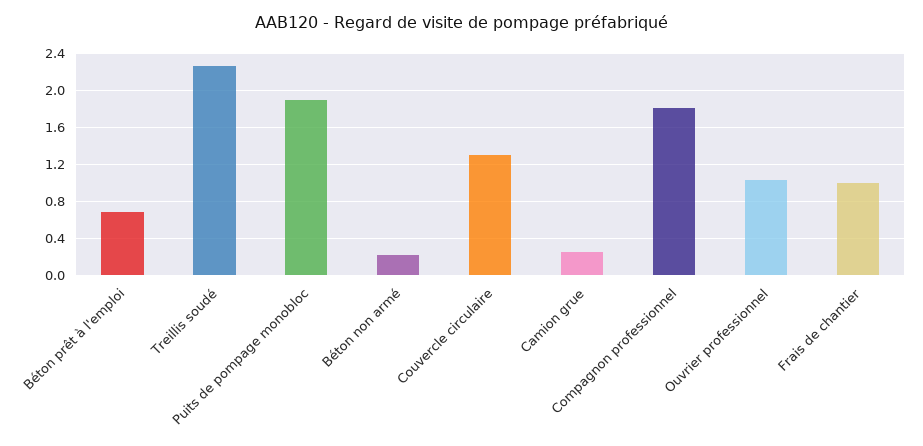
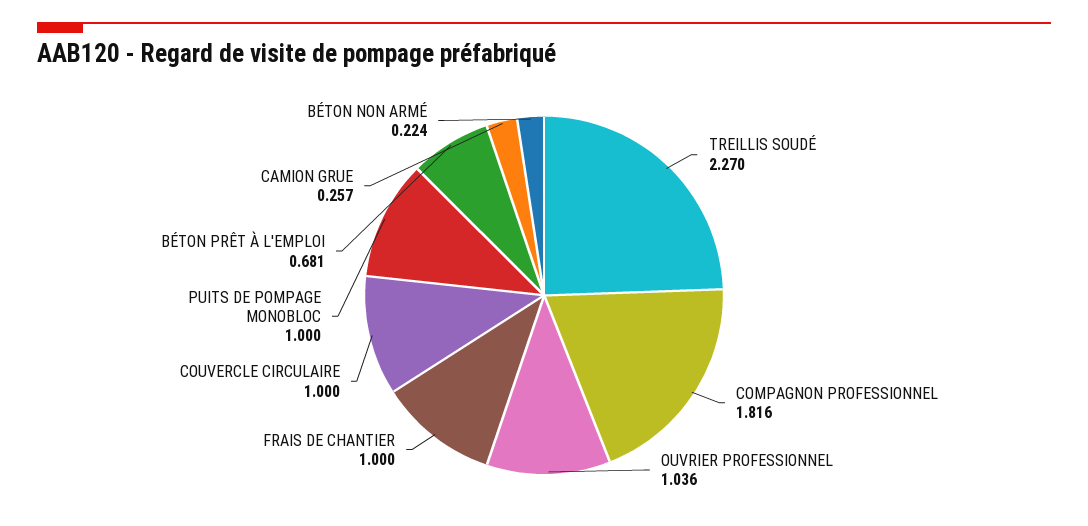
  {
    "Béton prêt à l'emploi": 0.681,
    "Treillis soudé": 2.27,
-   "Puits de pompage monobloc": 1.9,
+   "Puits de pompage monobloc": 1,
    "Béton non armé": 0.224,
-   "Couvercle circulaire": 1.3,
+   "Couvercle circulaire": 1,
    "Camion grue": 0.257,
    "Compagnon professionnel": 1.816,
    "Ouvrier professionnel": 1.036,
    "Frais de chantier": 1
  }

